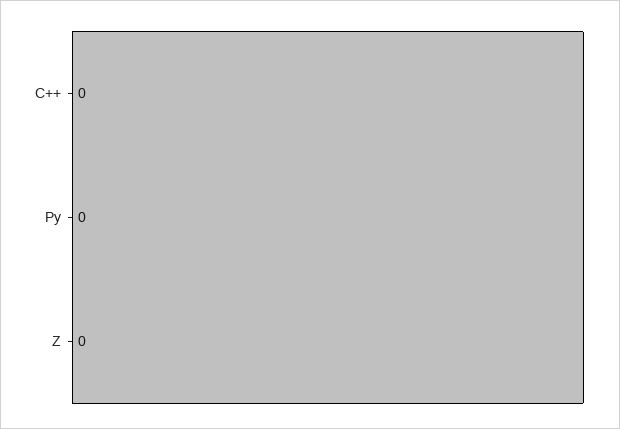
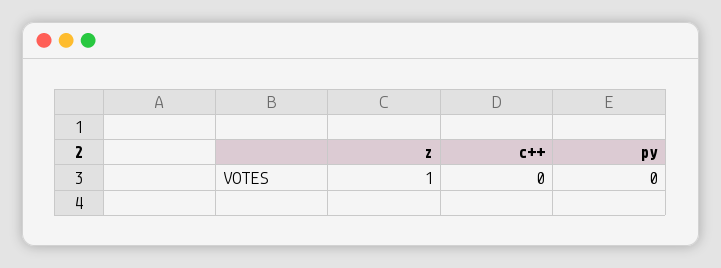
  {
    "C++": 0,
    "Py": 0,
-   "Z": 0
+   "Z": 1
  }

